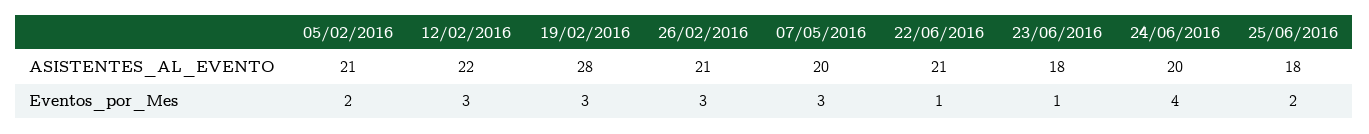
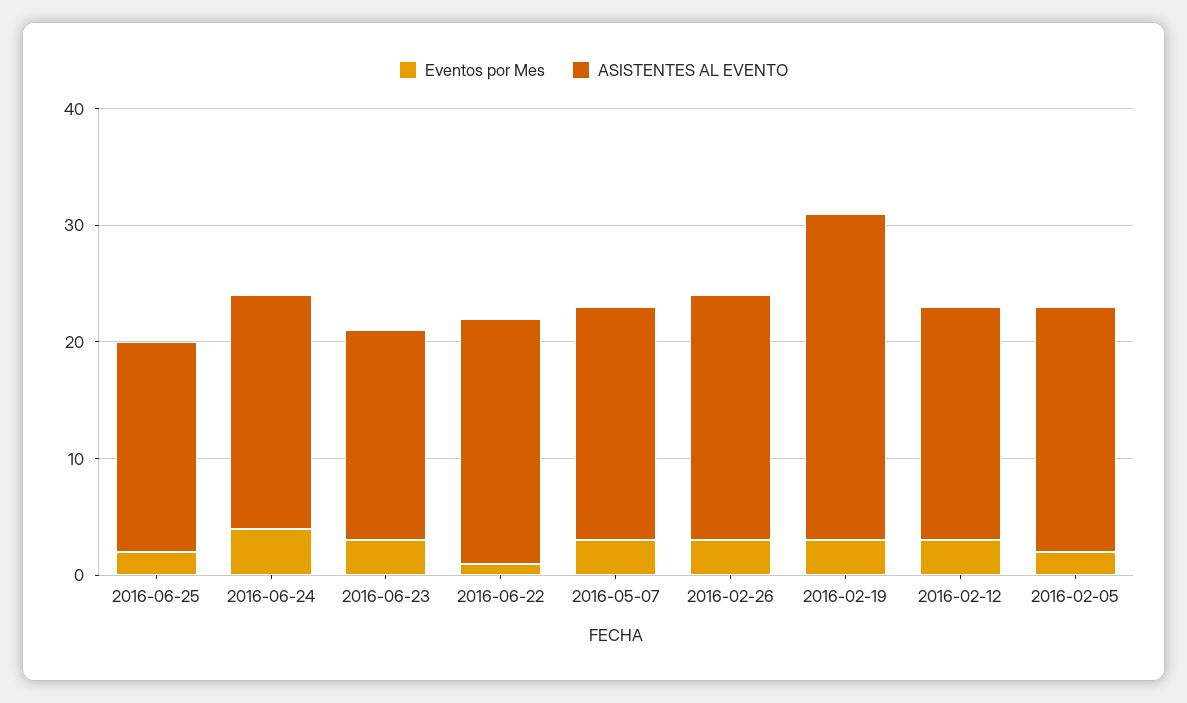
  {
    "ASISTENTES_AL_EVENTO": {
      "05/02/2016": 21,
-     "12/02/2016": 22,
+     "12/02/2016": 20,
      "19/02/2016": 28,
      "26/02/2016": 21,
      "07/05/2016": 20,
      "22/06/2016": 21,
      "23/06/2016": 18,
      "24/06/2016": 20,
      "25/06/2016": 18
    },
    "Eventos_por_Mes": {
      "05/02/2016": 2,
      "12/02/2016": 3,
      "19/02/2016": 3,
      "26/02/2016": 3,
      "07/05/2016": 3,
      "22/06/2016": 1,
-     "23/06/2016": 1,
+     "23/06/2016": 3,
      "24/06/2016": 4,
      "25/06/2016": 2
    }
  }

